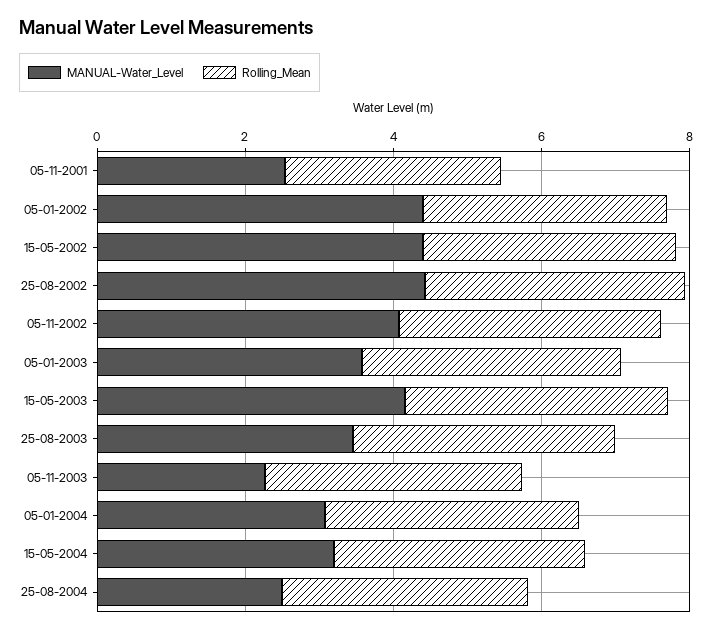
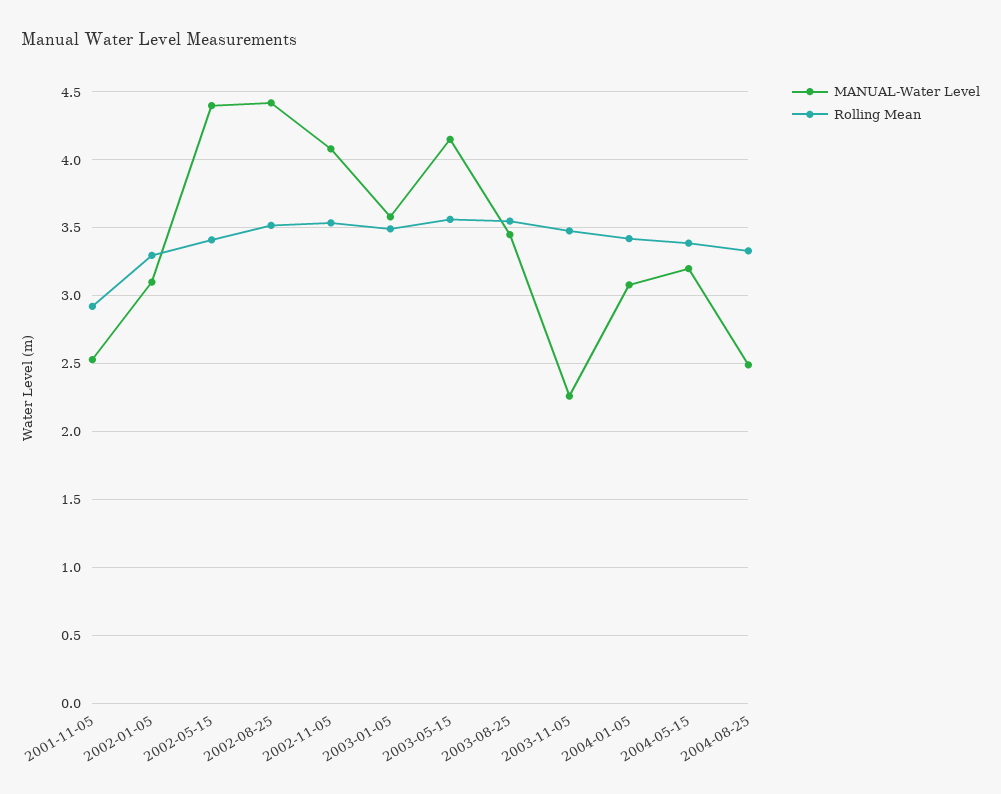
  {
    "MANUAL-Water_Level": {
      "05-11-2001": 2.55,
-     "05-01-2002": 4.5,
+     "05-01-2002": 3.1,
      "15-05-2002": 4.4,
      "25-08-2002": 4.4,
      "05-11-2002": 4.1,
      "05-01-2003": 3.6,
      "15-05-2003": 4.15,
      "25-08-2003": 3.45,
      "05-11-2003": 2.25,
      "05-01-2004": 3.1,
      "15-05-2004": 3.2,
      "25-08-2004": 2.5
    },
    "Rolling_Mean": {
      "05-11-2001": 2.9,
      "05-01-2002": 3.3,
      "15-05-2002": 3.4,
      "25-08-2002": 3.5,
      "05-11-2002": 3.55,
      "05-01-2003": 3.5,
      "15-05-2003": 3.55,
      "25-08-2003": 3.55,
      "05-11-2003": 3.5,
      "05-01-2004": 3.4,
      "15-05-2004": 3.4,
      "25-08-2004": 3.35
    }
  }

